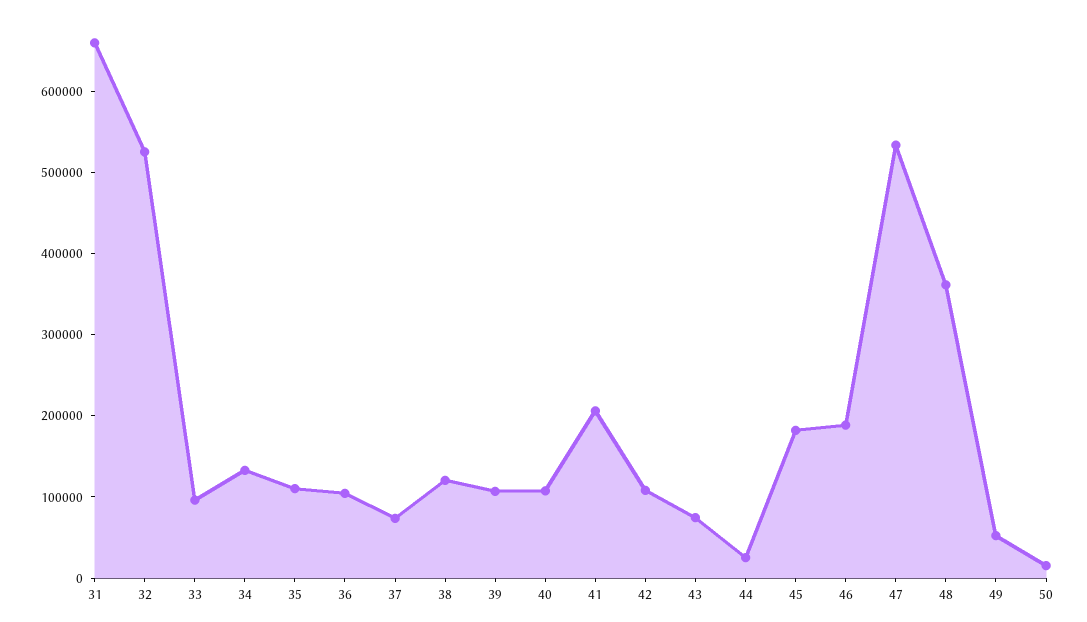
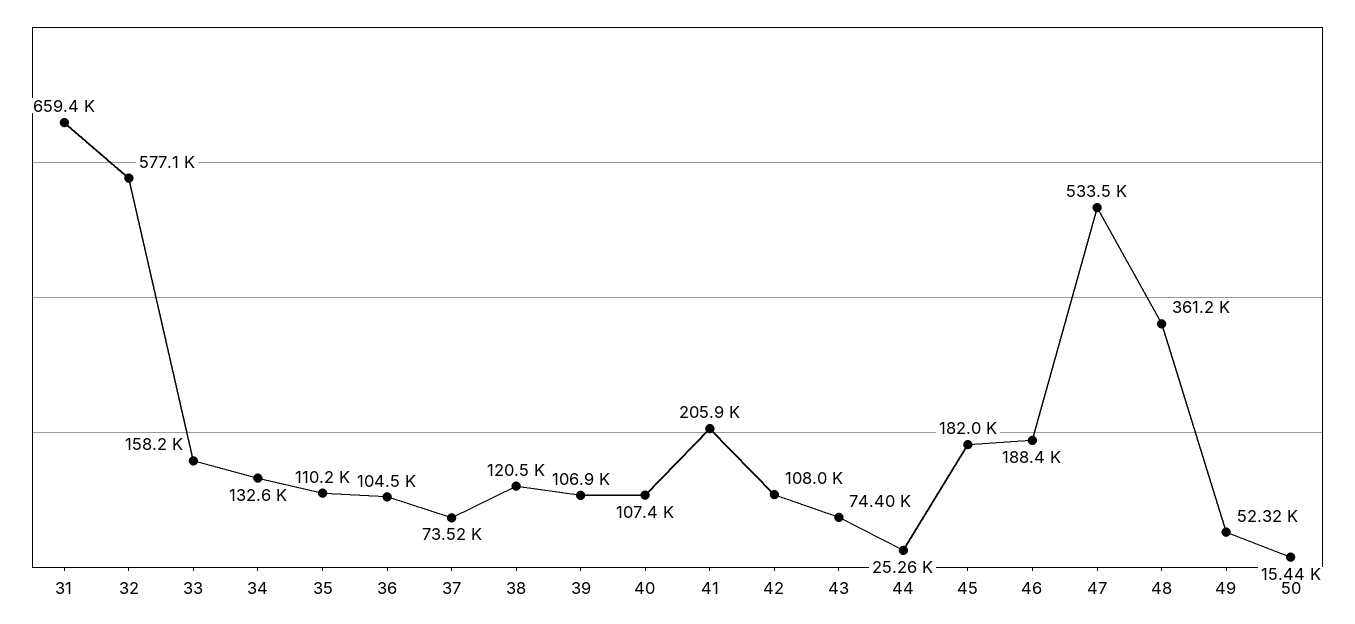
  {
    "31": 659400,
-   "32": 520000,
+   "32": 577100,
-   "33": 100000,
+   "33": 158200,
    "34": 132600,
    "35": 110200,
    "36": 104500,
    "37": 73520,
    "38": 120500,
    "39": 106900,
    "40": 107400,
    "41": 205900,
    "42": 108000,
    "43": 74400,
    "44": 25260,
    "45": 182000,
    "46": 188400,
    "47": 533500,
    "48": 361200,
    "49": 52320,
    "50": 15440
  }

